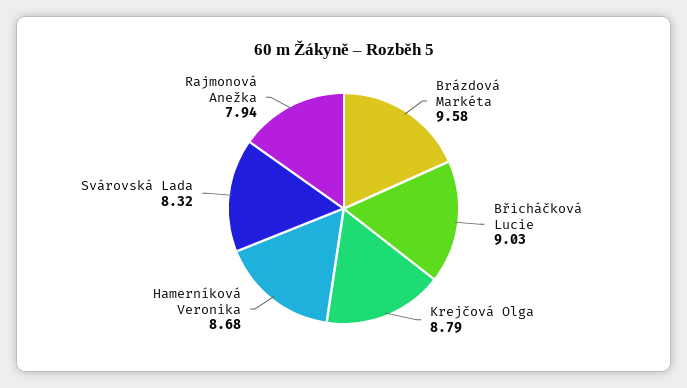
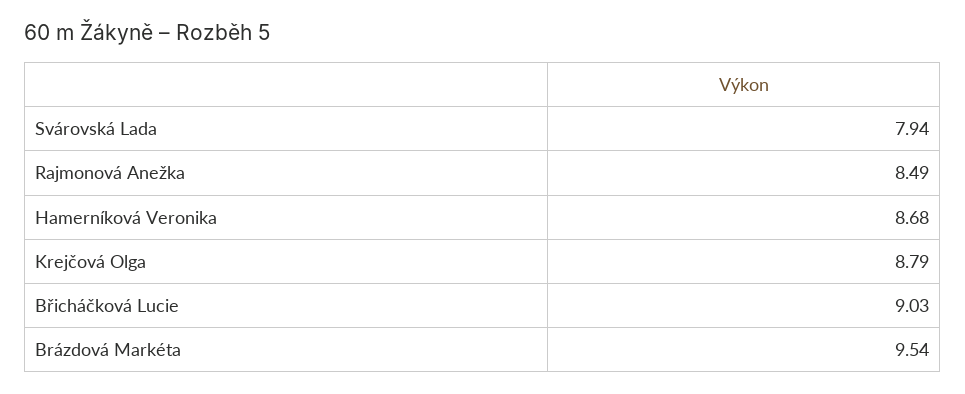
  {
-   "Brázdová Markéta": 9.58,
+   "Brázdová Markéta": 9.54,
    "Břicháčková Lucie": 9.03,
    "Krejčová Olga": 8.79,
    "Hamerníková Veronika": 8.68,
-   "Svárovská Lada": 8.32,
+   "Svárovská Lada": 7.94,
-   "Rajmonová Anežka": 7.94
+   "Rajmonová Anežka": 8.49
  }

